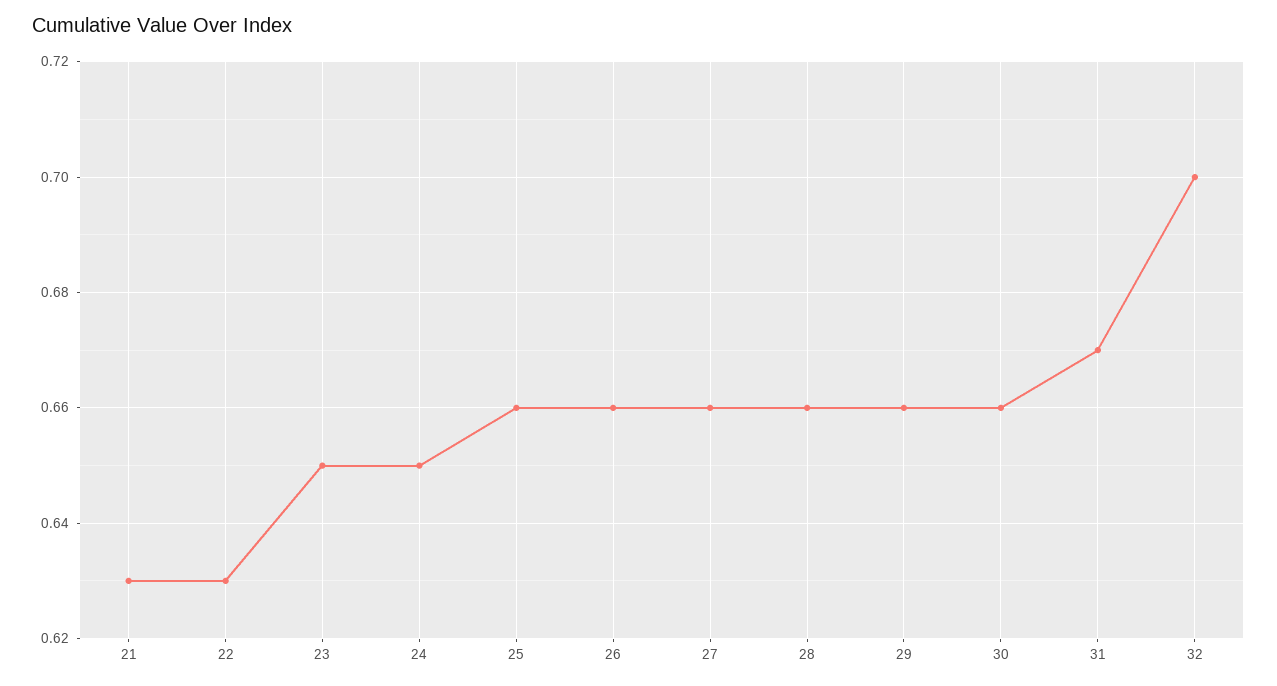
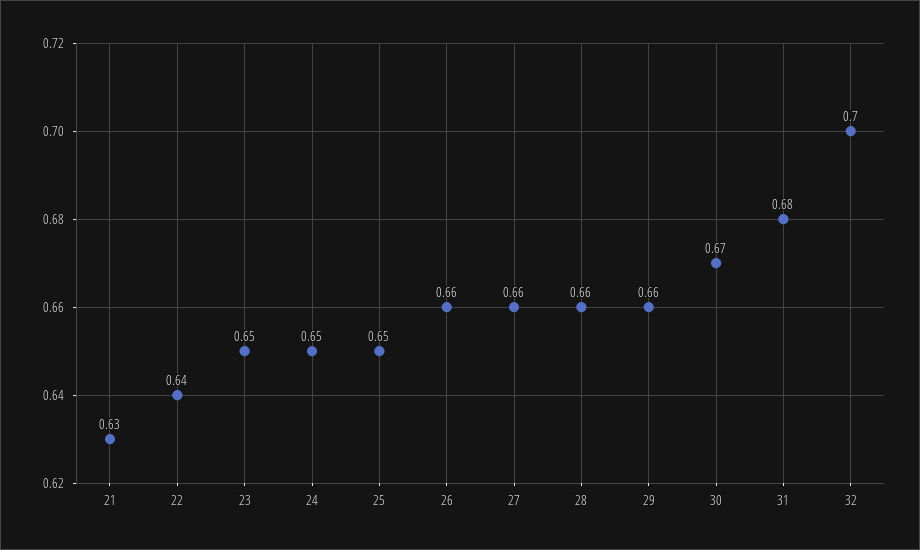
  {
    "21": 0.63,
-   "22": 0.63,
+   "22": 0.64,
    "23": 0.65,
    "24": 0.65,
-   "25": 0.66,
+   "25": 0.65,
    "26": 0.66,
    "27": 0.66,
    "28": 0.66,
    "29": 0.66,
-   "30": 0.66,
+   "30": 0.67,
-   "31": 0.67,
+   "31": 0.68,
    "32": 0.7
  }

